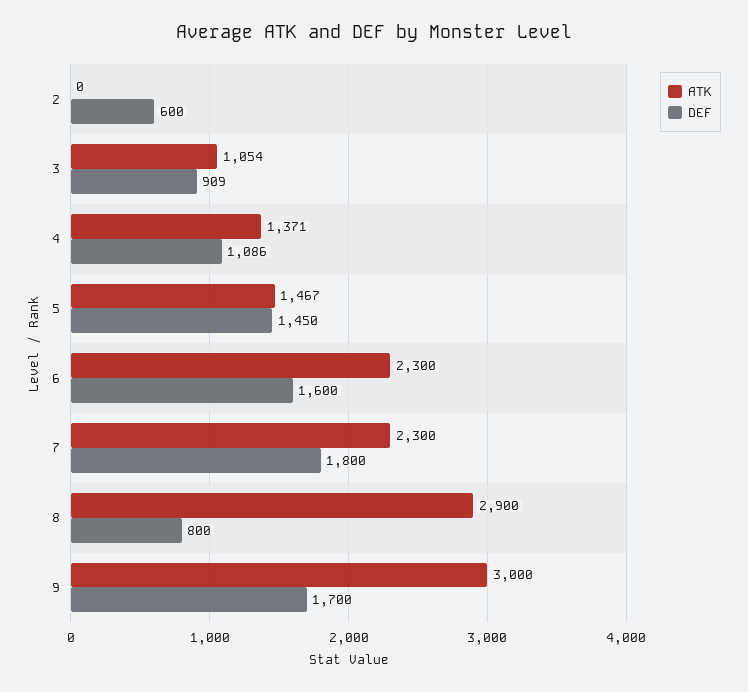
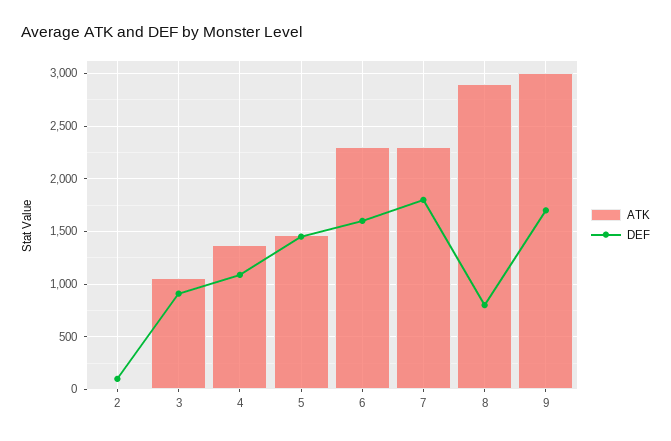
  {
    "ATK": {
      "2": 0,
      "3": 1054,
      "4": 1371,
      "5": 1467,
      "6": 2300,
      "7": 2300,
      "8": 2900,
      "9": 3000
    },
    "DEF": {
-     "2": 600,
+     "2": 100,
      "3": 909,
      "4": 1086,
      "5": 1450,
      "6": 1600,
      "7": 1800,
      "8": 800,
      "9": 1700
    }
  }

